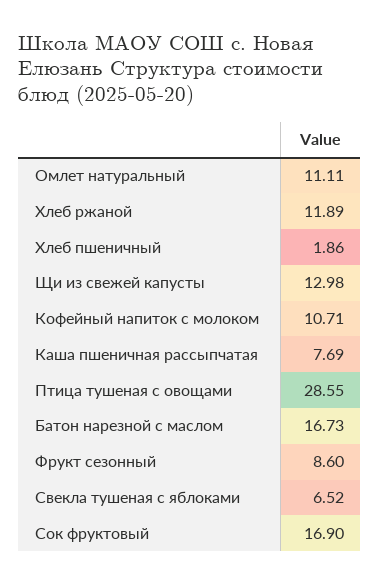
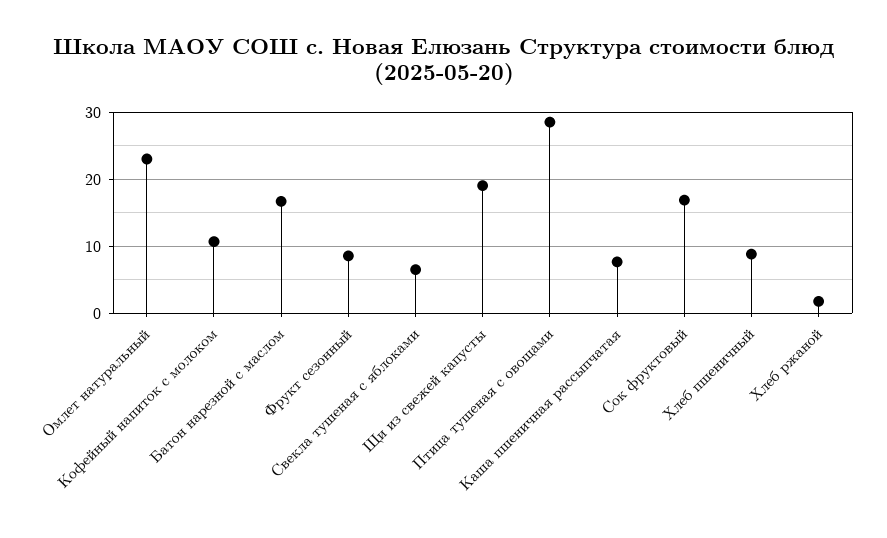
  {
-   "Омлет натуральный": 11.11,
+   "Омлет натуральный": 23,
-   "Хлеб ржаной": 11.89,
+   "Хлеб ржаной": 2,
-   "Хлеб пшеничный": 1.86,
+   "Хлеб пшеничный": 9,
-   "Щи из свежей капусты": 12.98,
+   "Щи из свежей капусты": 19,
    "Кофейный напиток с молоком": 10.71,
    "Каша пшеничная рассыпчатая": 7.69,
    "Птица тушеная с овощами": 28.55,
    "Батон нарезной с маслом": 16.73,
    "Фрукт сезонный": 8.6,
    "Свекла тушеная с яблоками": 6.52,
    "Сок фруктовый": 16.9
  }

